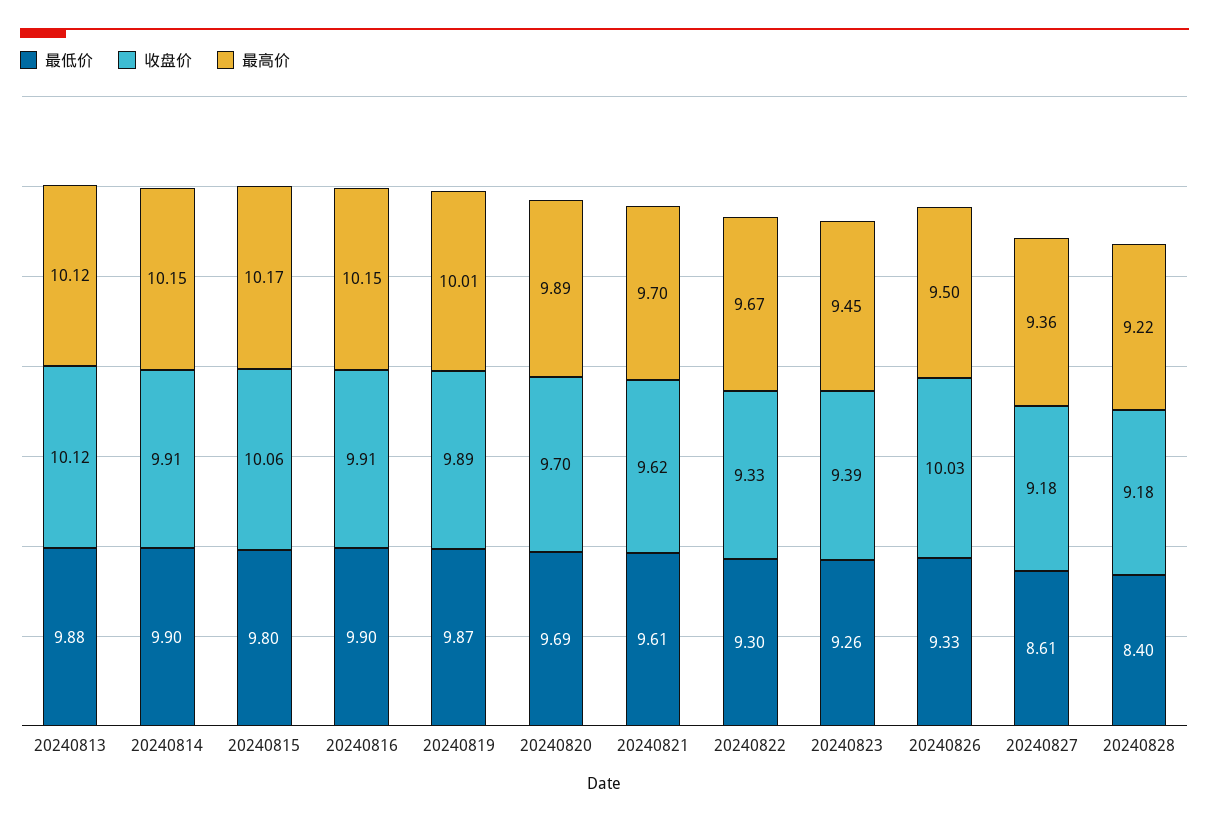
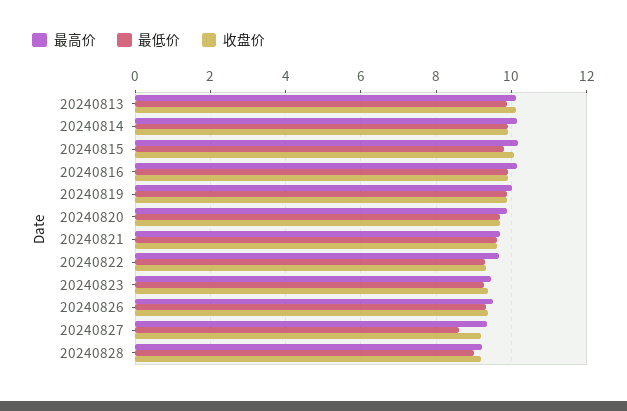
  {
    "最低价": {
      "20240813": 9.88,
      "20240814": 9.9,
      "20240815": 9.8,
      "20240816": 9.9,
      "20240819": 9.87,
      "20240820": 9.69,
      "20240821": 9.61,
      "20240822": 9.3,
      "20240823": 9.26,
      "20240826": 9.33,
      "20240827": 8.61,
-     "20240828": 8.4
+     "20240828": 9
    },
    "收盘价": {
      "20240813": 10.12,
      "20240814": 9.91,
      "20240815": 10.06,
      "20240816": 9.91,
      "20240819": 9.89,
      "20240820": 9.7,
      "20240821": 9.62,
      "20240822": 9.33,
      "20240823": 9.39,
-     "20240826": 10.03,
+     "20240826": 9.4,
      "20240827": 9.18,
      "20240828": 9.18
    },
    "最高价": {
      "20240813": 10.12,
      "20240814": 10.15,
      "20240815": 10.17,
      "20240816": 10.15,
      "20240819": 10.01,
      "20240820": 9.89,
      "20240821": 9.7,
      "20240822": 9.67,
      "20240823": 9.45,
      "20240826": 9.5,
      "20240827": 9.36,
      "20240828": 9.22
    }
  }

